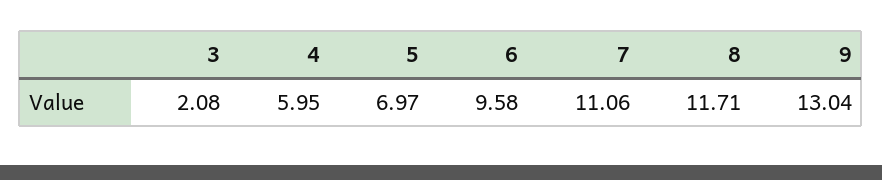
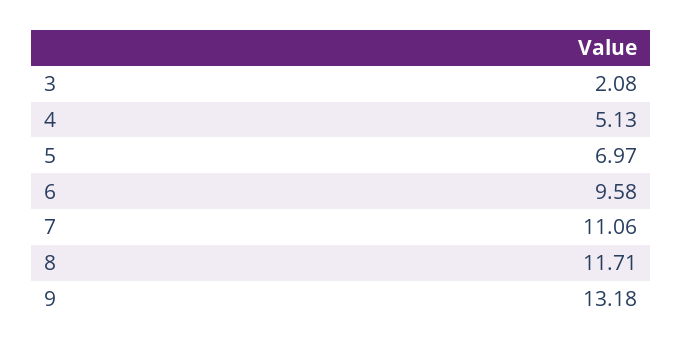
  {
    "3": 2.08,
-   "4": 5.95,
+   "4": 5.13,
    "5": 6.97,
    "6": 9.58,
    "7": 11.06,
    "8": 11.71,
-   "9": 13.04
+   "9": 13.18
  }

